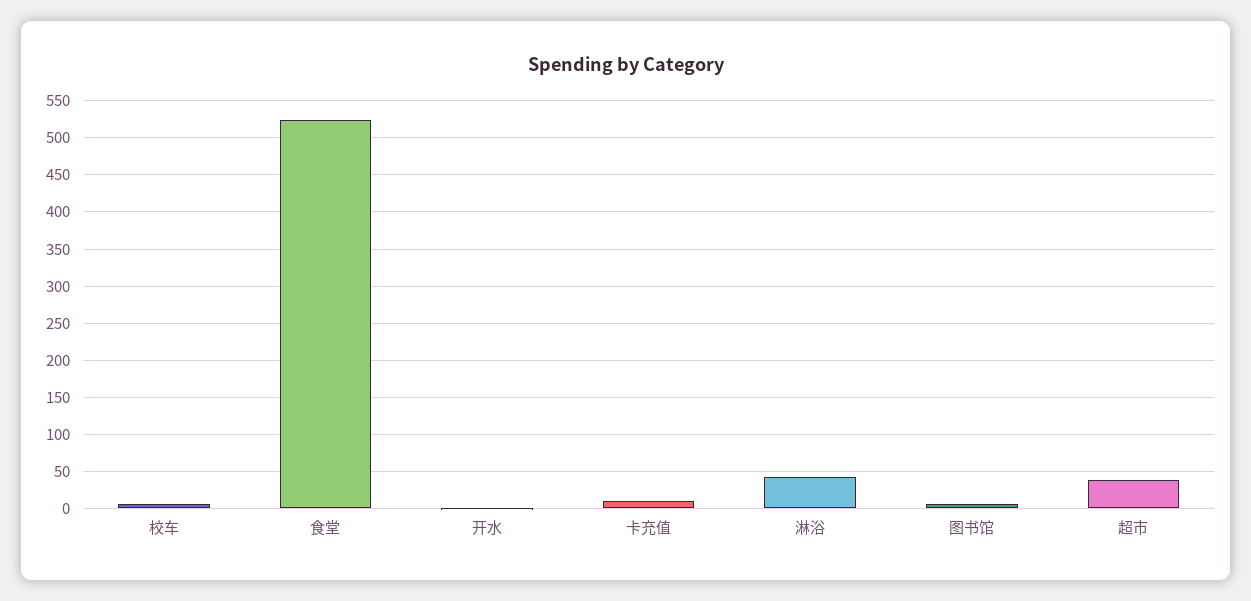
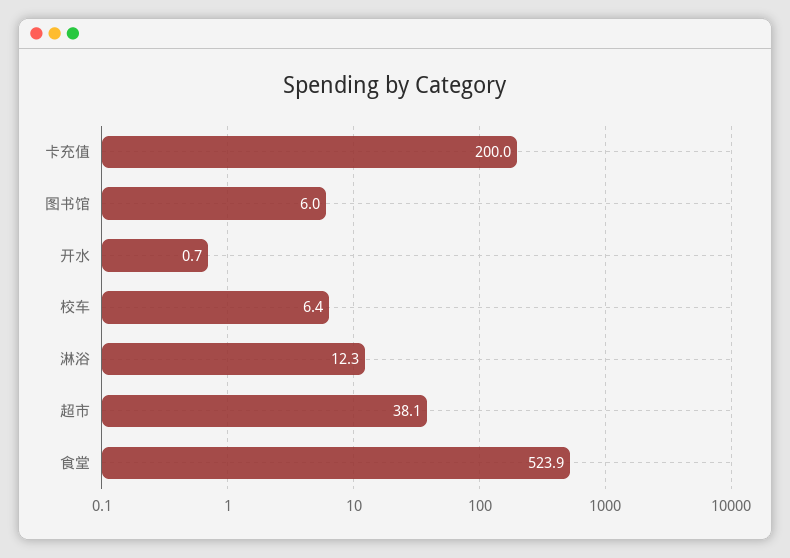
  {
    "校车": 6.4,
    "食堂": 523.9,
    "开水": 0.7,
-   "卡充值": 10,
+   "卡充值": 200,
-   "淋浴": 40,
+   "淋浴": 12.3,
    "图书馆": 6,
    "超市": 38.1
  }

